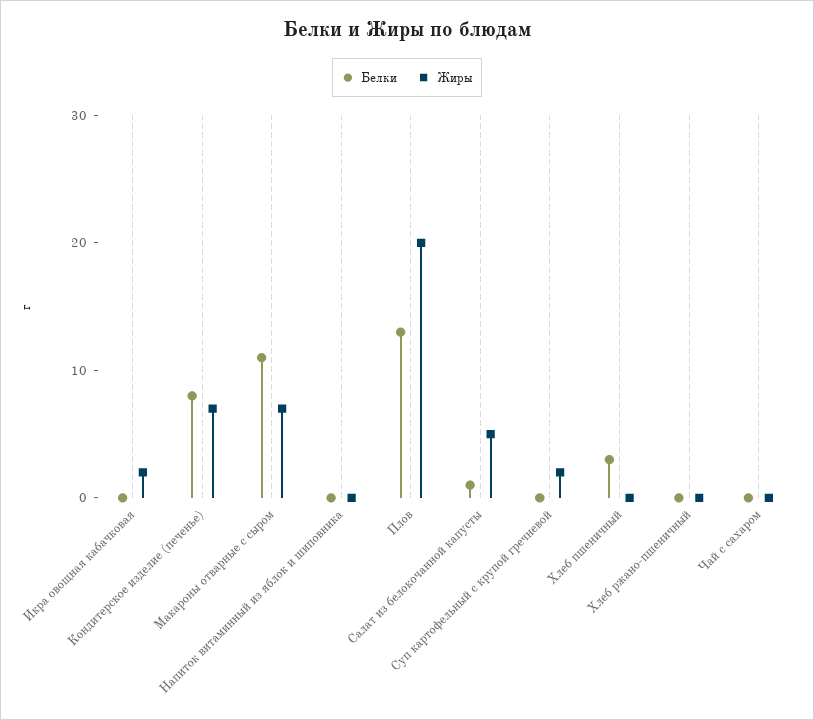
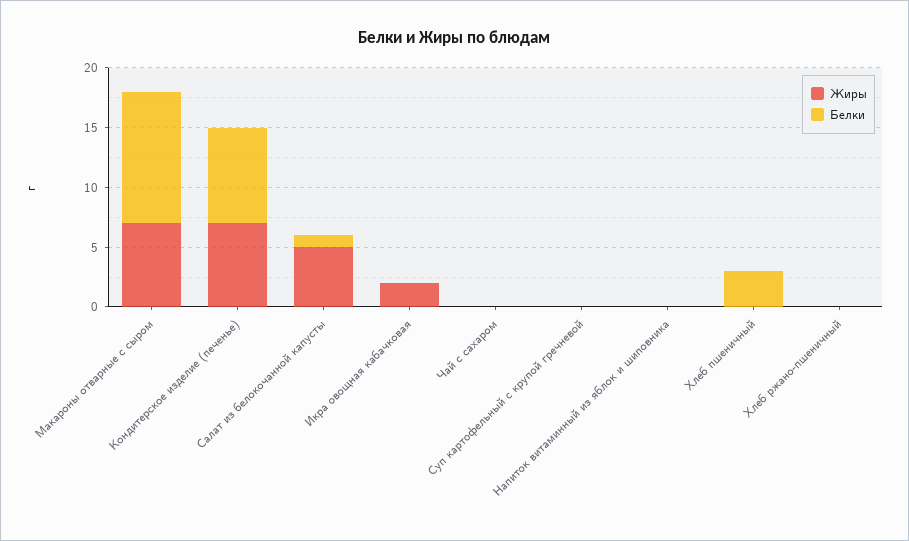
  {
    "Белки": {
      "Икра овощная кабачковая": 0,
      "Кондитерское изделие (печенье)": 8,
      "Макароны отварные с сыром": 11,
      "Напиток витаминный из яблок и шиповника": 0,
-     "Плов": 13,
      "Салат из белокочанной капусты": 1,
      "Суп картофельный с крупой гречневой": 0,
      "Хлеб пшеничный": 3,
      "Хлеб ржано-пшеничный": 0,
      "Чай с сахаром": 0
    },
    "Жиры": {
      "Икра овощная кабачковая": 2,
      "Кондитерское изделие (печенье)": 7,
      "Макароны отварные с сыром": 7,
      "Напиток витаминный из яблок и шиповника": 0,
-     "Плов": 20,
      "Салат из белокочанной капусты": 5,
-     "Суп картофельный с крупой гречневой": 2,
+     "Суп картофельный с крупой гречневой": 0,
      "Хлеб пшеничный": 0,
      "Хлеб ржано-пшеничный": 0,
      "Чай с сахаром": 0
    }
  }

